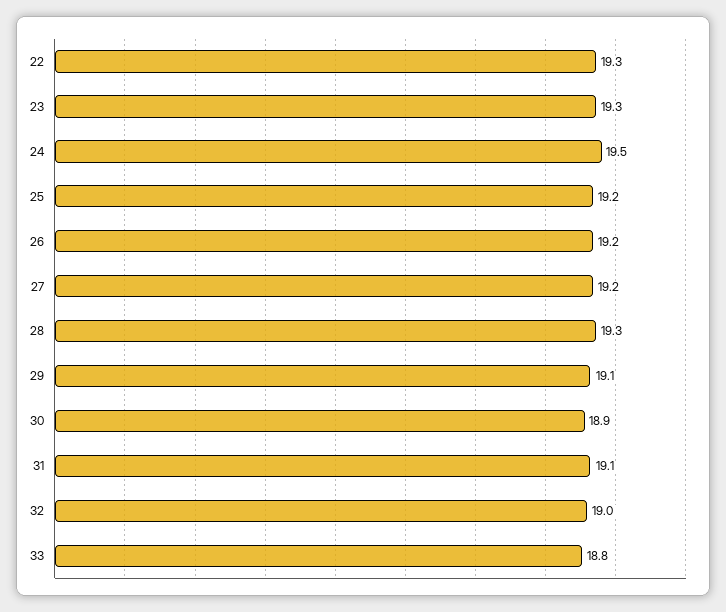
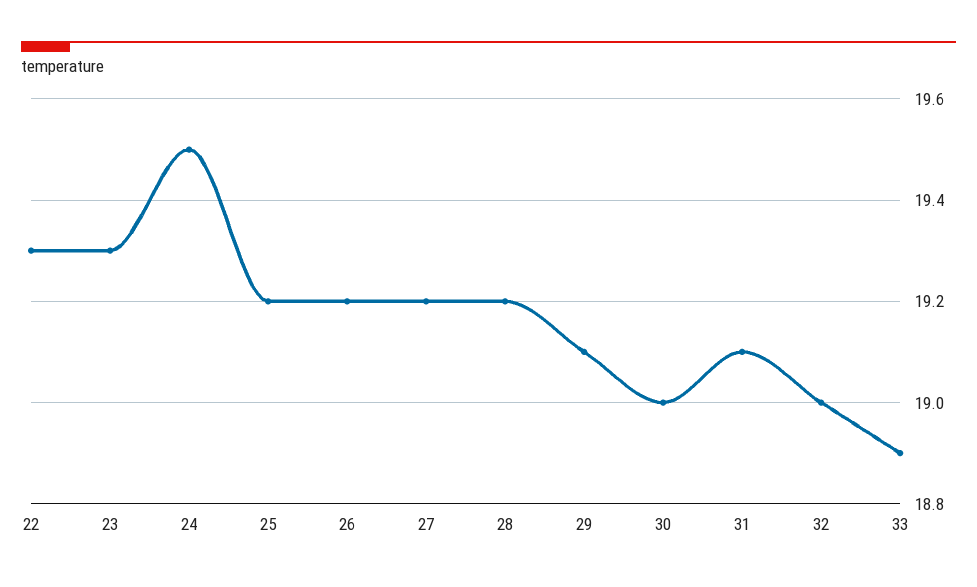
  {
    "22": 19.3,
    "23": 19.3,
    "24": 19.5,
    "25": 19.2,
    "26": 19.2,
    "27": 19.2,
-   "28": 19.3,
+   "28": 19.2,
    "29": 19.1,
-   "30": 18.9,
+   "30": 19,
    "31": 19.1,
    "32": 19,
-   "33": 18.8
+   "33": 18.9
  }

